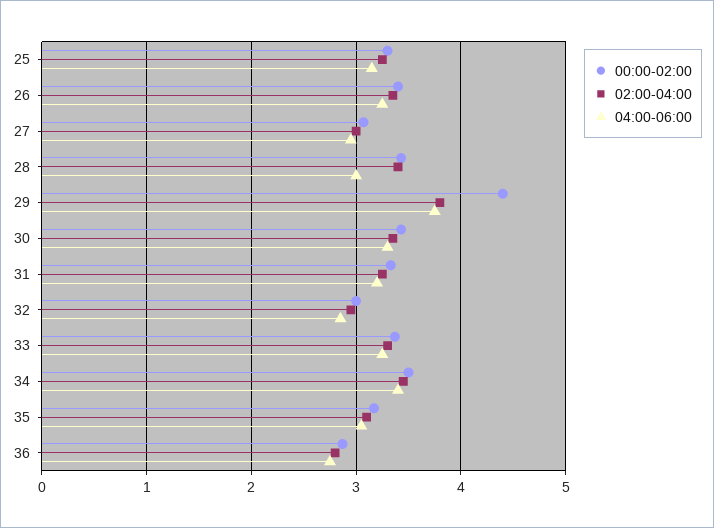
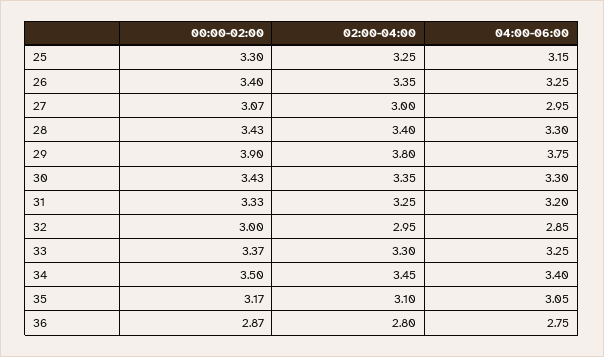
  {
    "00:00-02:00": {
      "25": 3.3,
      "26": 3.4,
      "27": 3.07,
      "28": 3.43,
-     "29": 4.4,
+     "29": 3.9,
      "30": 3.43,
      "31": 3.33,
      "32": 3,
      "33": 3.37,
      "34": 3.5,
      "35": 3.17,
      "36": 2.87
    },
    "02:00-04:00": {
      "25": 3.25,
      "26": 3.35,
      "27": 3,
      "28": 3.4,
      "29": 3.8,
      "30": 3.35,
      "31": 3.25,
      "32": 2.95,
      "33": 3.3,
      "34": 3.45,
      "35": 3.1,
      "36": 2.8
    },
    "04:00-06:00": {
      "25": 3.15,
      "26": 3.25,
      "27": 2.95,
-     "28": 3,
+     "28": 3.3,
      "29": 3.75,
      "30": 3.3,
      "31": 3.2,
      "32": 2.85,
      "33": 3.25,
      "34": 3.4,
      "35": 3.05,
      "36": 2.75
    }
  }

